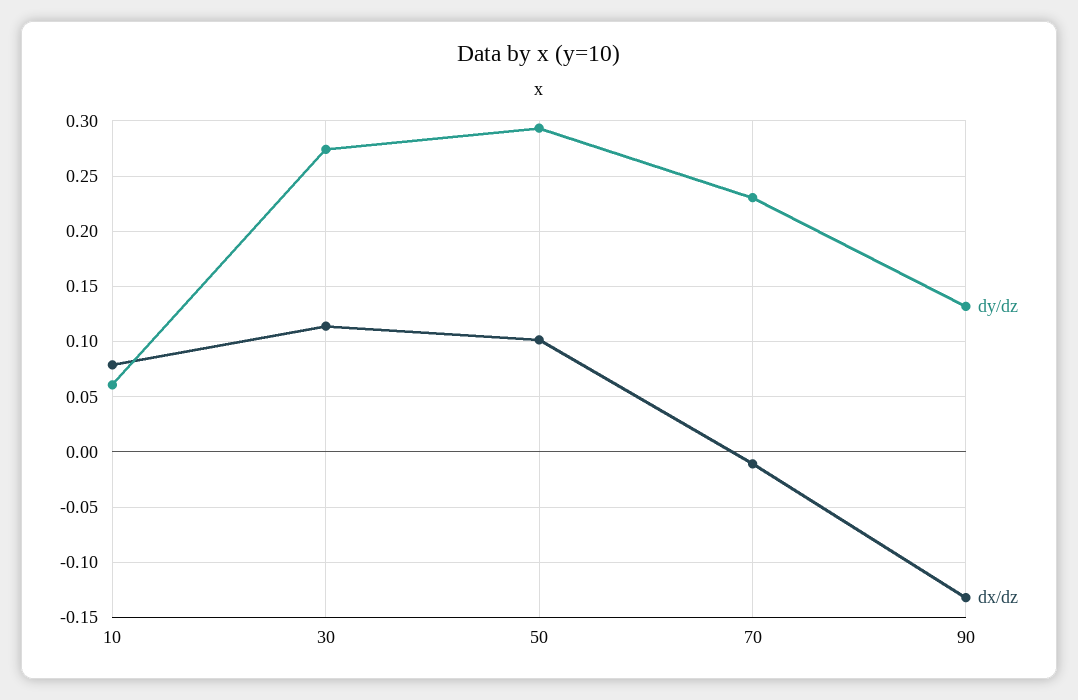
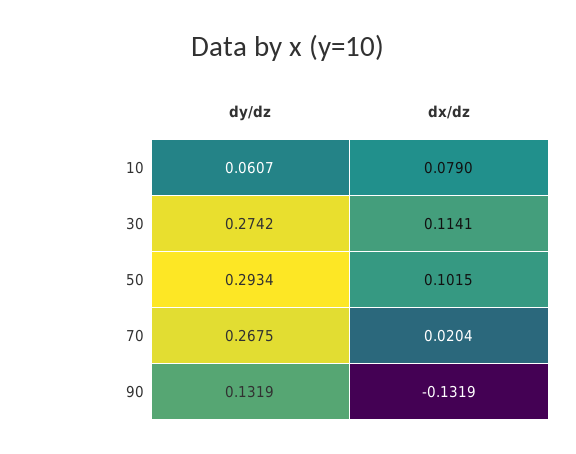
  {
    "dy/dz": {
      "10": 0.0607,
      "30": 0.2742,
      "50": 0.2934,
-     "70": 0.23,
+     "70": 0.2675,
      "90": 0.1319
    },
    "dx/dz": {
      "10": 0.079,
      "30": 0.1141,
      "50": 0.1015,
-     "70": -0.01,
+     "70": 0.0204,
      "90": -0.1319
    }
  }

